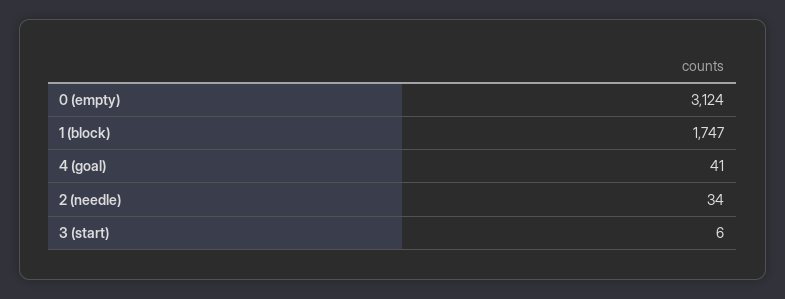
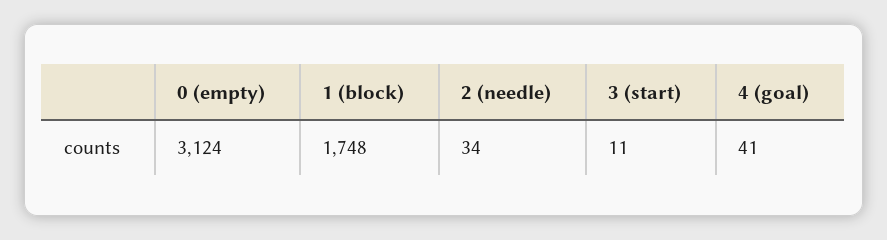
  {
    "0 (empty)": 3124,
-   "1 (block)": 1747,
+   "1 (block)": 1748,
    "4 (goal)": 41,
    "2 (needle)": 34,
-   "3 (start)": 6
+   "3 (start)": 11
  }

